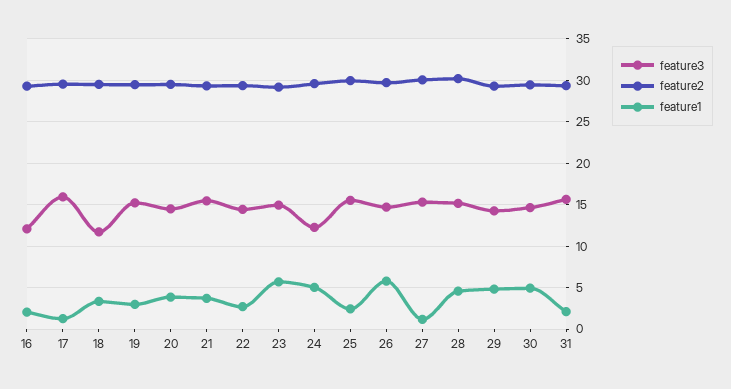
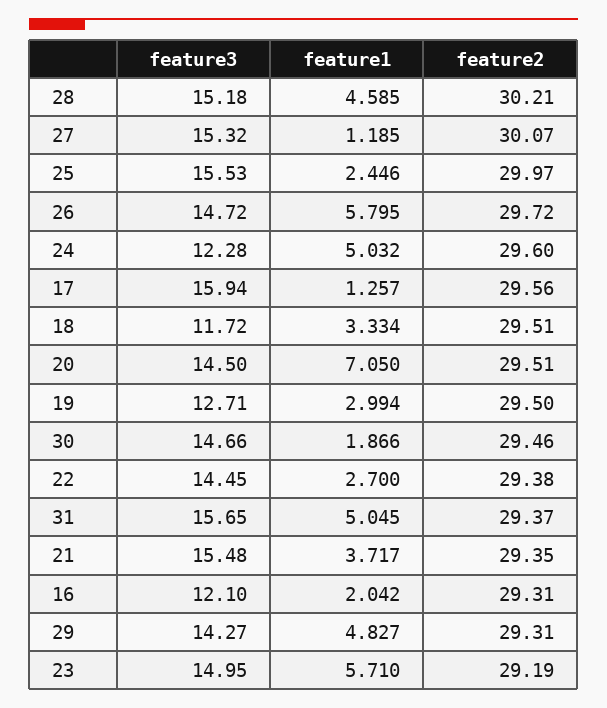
  {
    "feature3": {
      "16": 12.1,
      "17": 15.94,
      "18": 11.72,
-     "19": 15,
+     "19": 12.71,
      "20": 14.5,
      "21": 15.48,
      "22": 14.45,
      "23": 14.95,
      "24": 12.28,
      "25": 15.53,
      "26": 14.72,
      "27": 15.32,
      "28": 15.18,
      "29": 14.27,
      "30": 14.66,
      "31": 15.65
    },
    "feature2": {
      "16": 29.31,
      "17": 29.56,
      "18": 29.51,
      "19": 29.5,
      "20": 29.51,
      "21": 29.35,
      "22": 29.38,
      "23": 29.19,
      "24": 29.6,
      "25": 29.97,
      "26": 29.72,
      "27": 30.07,
      "28": 30.21,
      "29": 29.31,
      "30": 29.46,
      "31": 29.37
    },
    "feature1": {
      "16": 2.042,
      "17": 1.257,
      "18": 3.334,
      "19": 2.994,
-     "20": 4,
+     "20": 7.05,
      "21": 3.717,
      "22": 2.7,
      "23": 5.71,
      "24": 5.032,
      "25": 2.446,
      "26": 5.795,
      "27": 1.185,
      "28": 4.585,
      "29": 4.827,
-     "30": 5,
+     "30": 1.866,
-     "31": 2
+     "31": 5.045
    }
  }

